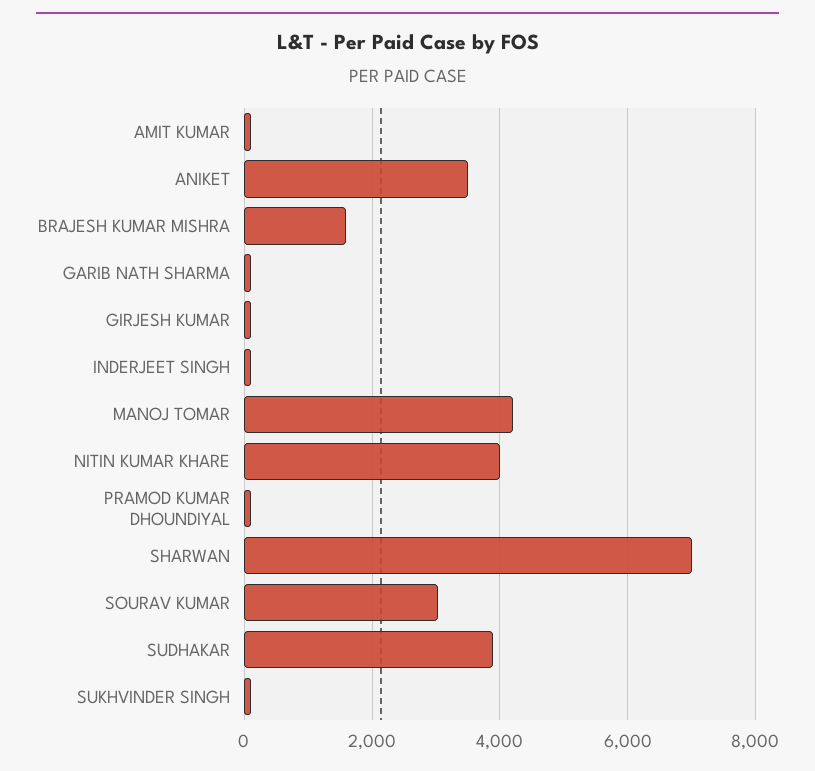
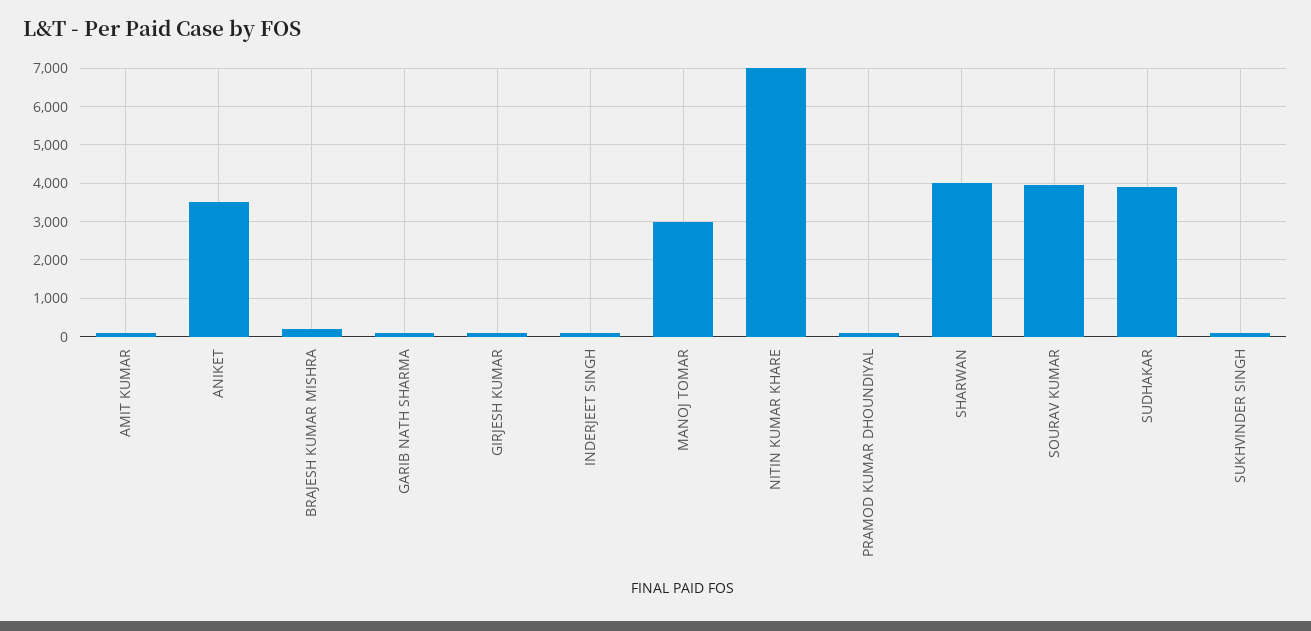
  {
    "AMIT KUMAR": 200,
    "ANIKET": 3600,
-   "BRAJESH KUMAR MISHRA": 1600,
+   "BRAJESH KUMAR MISHRA": 200,
    "GARIB NATH SHARMA": 200,
    "GIRJESH KUMAR": 200,
    "INDERJEET SINGH": 200,
-   "MANOJ TOMAR": 4200,
+   "MANOJ TOMAR": 3000,
-   "NITIN KUMAR KHARE": 4000,
+   "NITIN KUMAR KHARE": 7000,
    "PRAMOD KUMAR DHOUNDIYAL": 200,
-   "SHARWAN": 7000,
+   "SHARWAN": 4000,
-   "SOURAV KUMAR": 3000,
+   "SOURAV KUMAR": 4000,
    "SUDHAKAR": 4000,
    "SUKHVINDER SINGH": 200
  }

